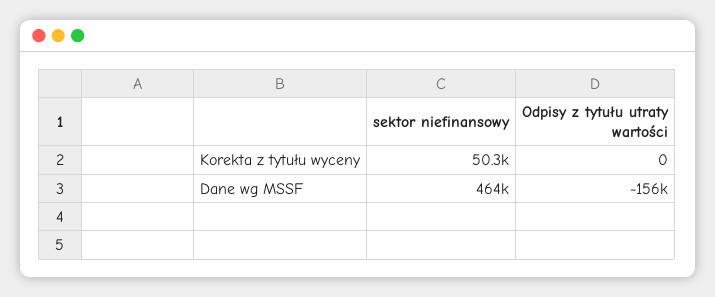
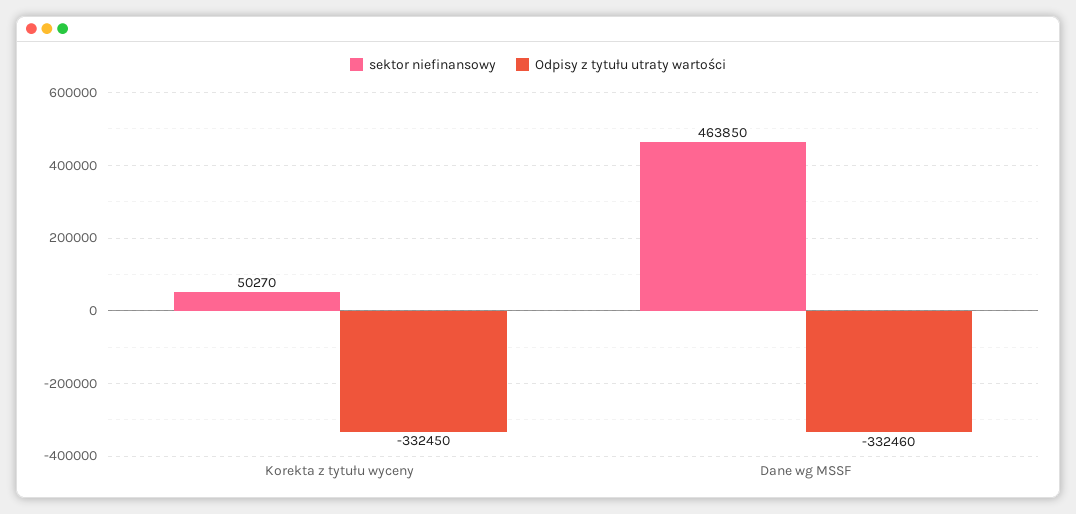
  {
    "sektor niefinansowy": {
      "Korekta z tytułu wyceny": 50270,
      "Dane wg MSSF": 463850
    },
    "Odpisy z tytułu utraty wartości": {
-     "Korekta z tytułu wyceny": 0,
+     "Korekta z tytułu wyceny": -332450,
-     "Dane wg MSSF": -156000
+     "Dane wg MSSF": -332460
    }
  }

